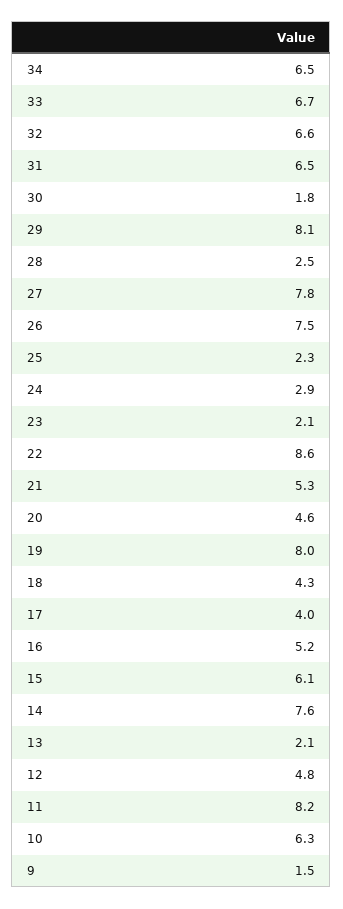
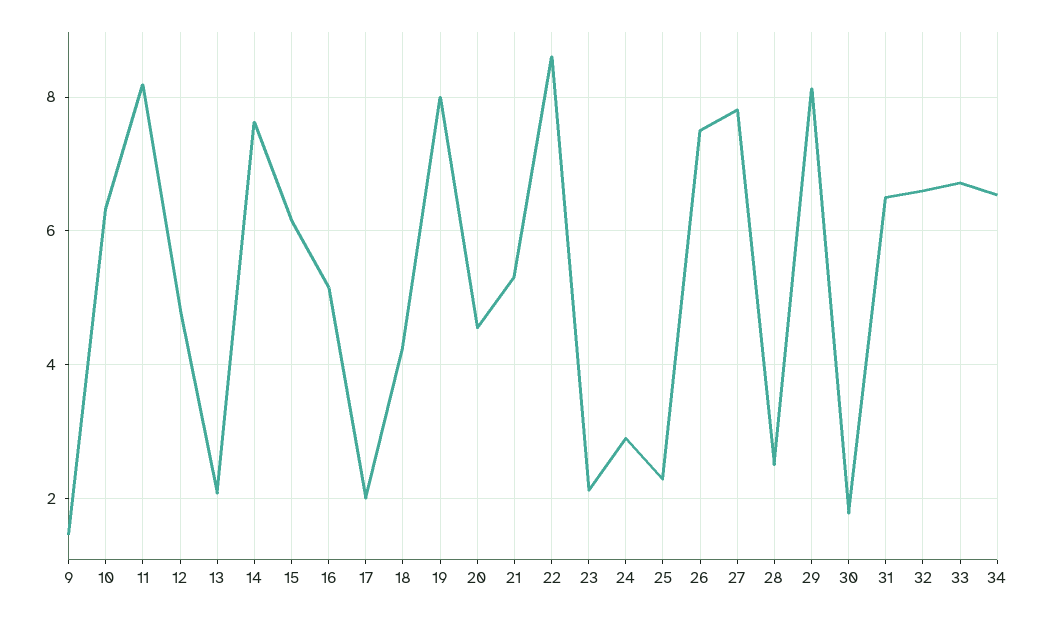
  {
    "34": 6.5,
    "33": 6.7,
    "32": 6.6,
    "31": 6.5,
    "30": 1.8,
    "29": 8.1,
    "28": 2.5,
    "27": 7.8,
    "26": 7.5,
    "25": 2.3,
    "24": 2.9,
    "23": 2.1,
    "22": 8.6,
    "21": 5.3,
    "20": 4.6,
    "19": 8,
    "18": 4.3,
-   "17": 4,
+   "17": 2,
    "16": 5.2,
    "15": 6.1,
    "14": 7.6,
    "13": 2.1,
    "12": 4.8,
    "11": 8.2,
    "10": 6.3,
    "9": 1.5
  }

